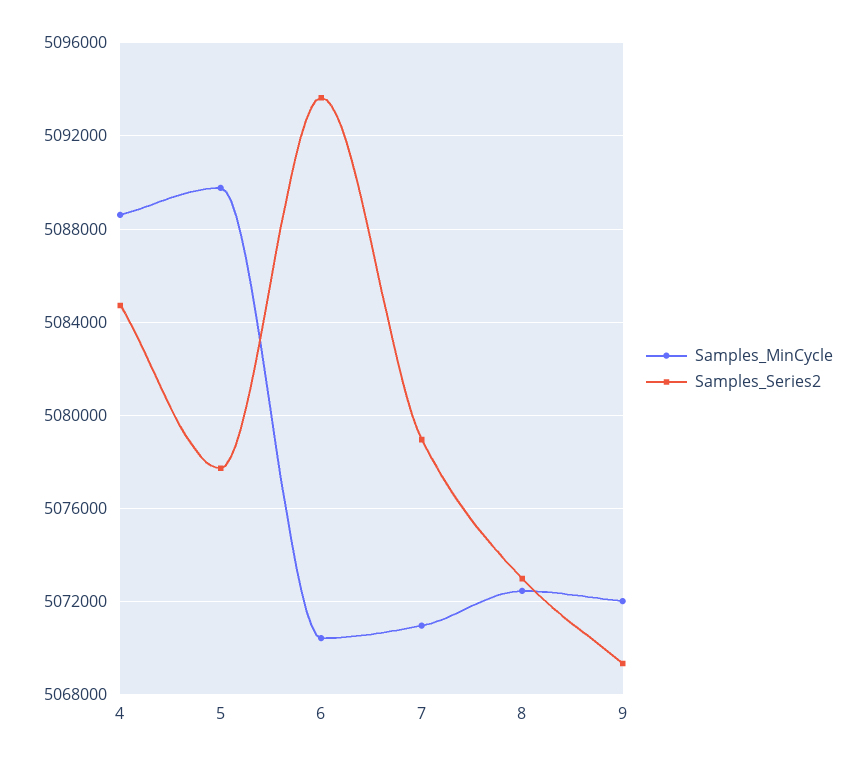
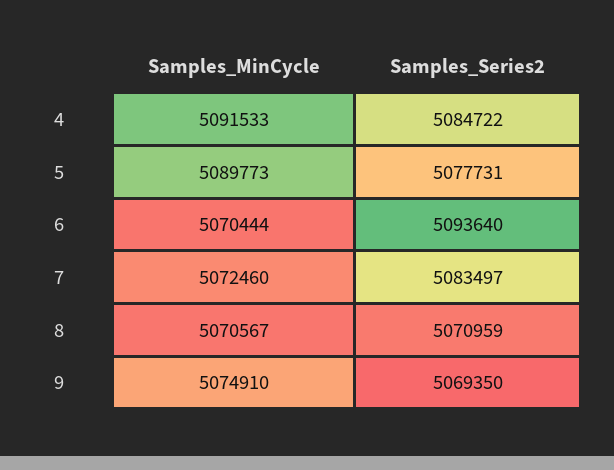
  {
    "Samples_MinCycle": {
-     "4": 5088500,
+     "4": 5091533,
      "5": 5089773,
      "6": 5070444,
-     "7": 5071000,
+     "7": 5072460,
-     "8": 5072500,
+     "8": 5070567,
-     "9": 5072000
+     "9": 5074910
    },
    "Samples_Series2": {
      "4": 5084722,
      "5": 5077731,
      "6": 5093640,
-     "7": 5079000,
+     "7": 5083497,
-     "8": 5073000,
+     "8": 5070959,
      "9": 5069350
    }
  }

